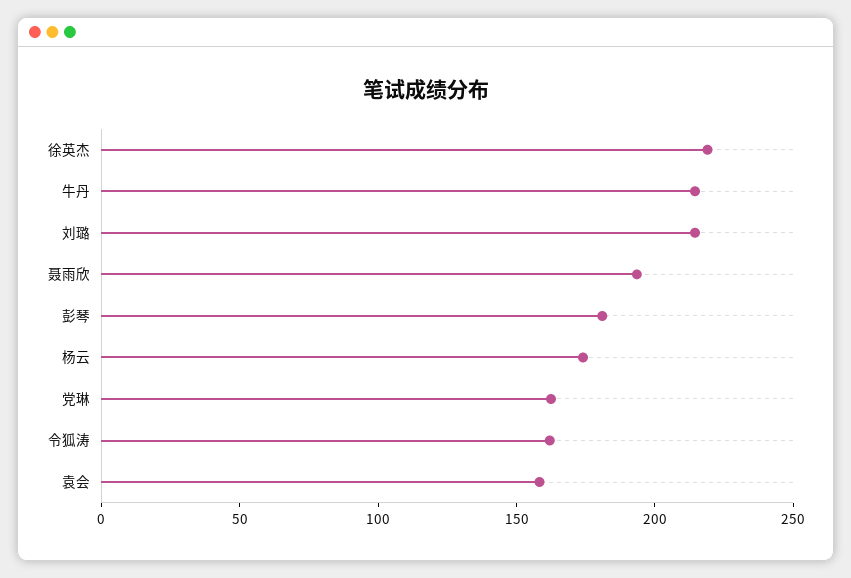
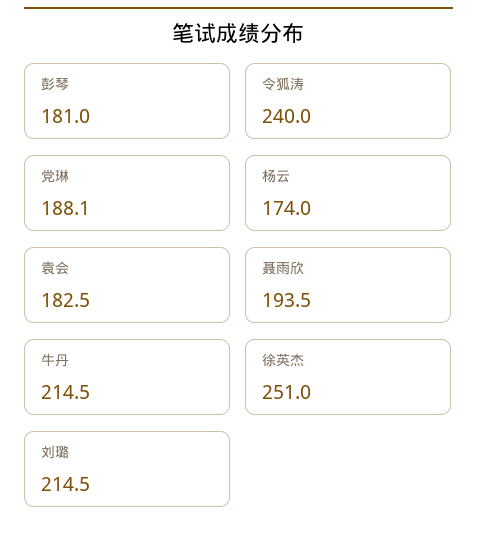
  {
-   "徐英杰": 220,
+   "徐英杰": 251,
    "牛丹": 214.5,
    "刘璐": 214.5,
    "聂雨欣": 193.5,
    "彭琴": 181,
    "杨云": 174,
-   "党琳": 160,
+   "党琳": 188.1,
-   "令狐涛": 160,
+   "令狐涛": 240,
-   "袁会": 160
+   "袁会": 182.5
  }

